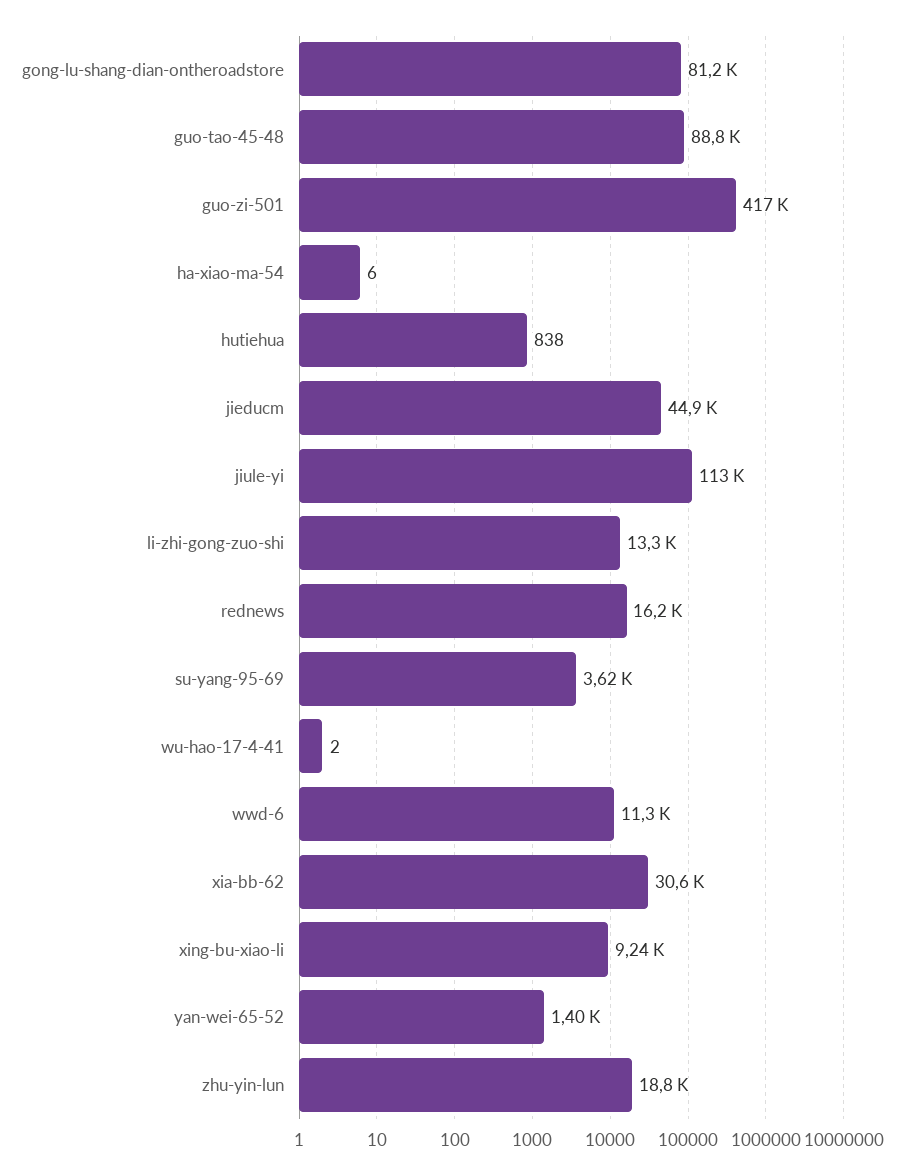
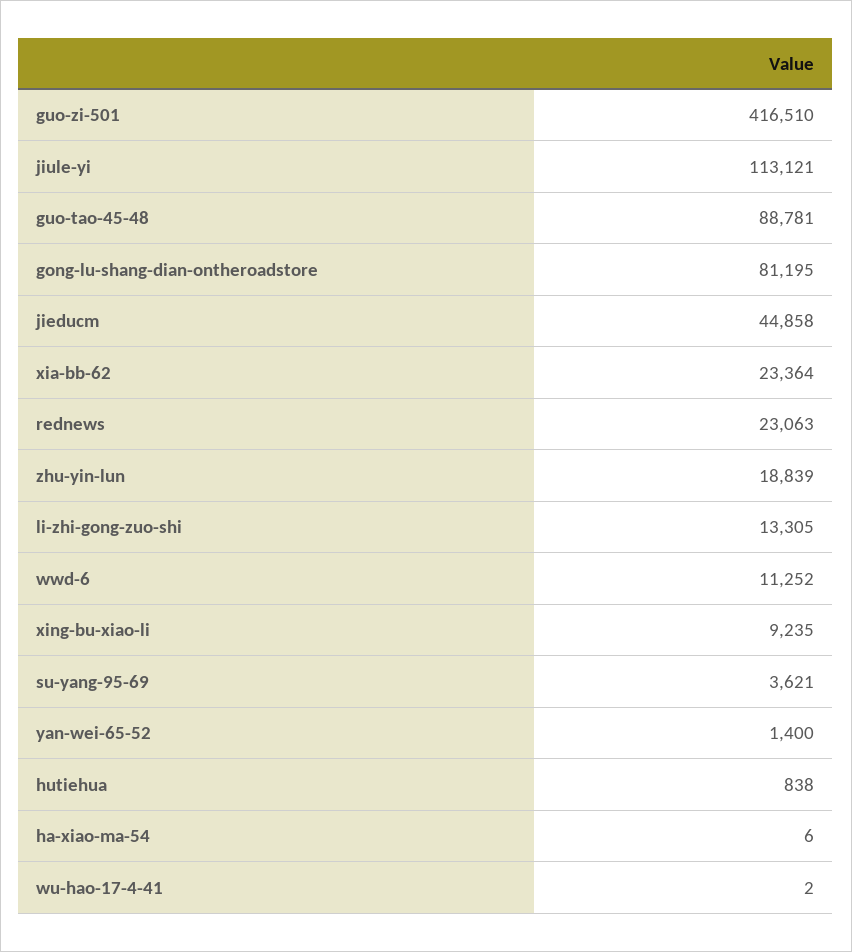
  {
    "gong-lu-shang-dian-ontheroadstore": 81195,
    "guo-tao-45-48": 88781,
    "guo-zi-501": 416510,
    "ha-xiao-ma-54": 6,
    "hutiehua": 838,
    "jieducm": 44858,
    "jiule-yi": 113121,
    "li-zhi-gong-zuo-shi": 13305,
-   "rednews": 16200,
+   "rednews": 23063,
    "su-yang-95-69": 3621,
    "wu-hao-17-4-41": 2,
    "wwd-6": 11252,
-   "xia-bb-62": 30600,
+   "xia-bb-62": 23364,
    "xing-bu-xiao-li": 9235,
    "yan-wei-65-52": 1400,
    "zhu-yin-lun": 18839
  }

